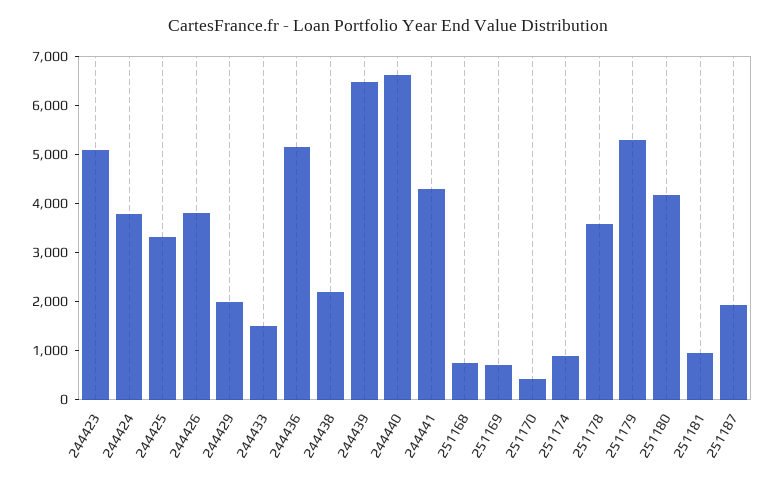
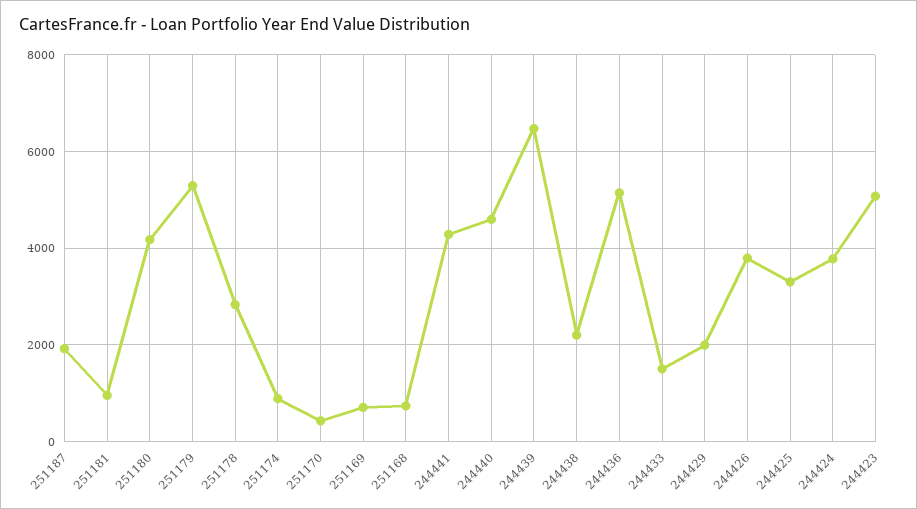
  {
    "244423": 5000,
    "244424": 3800,
    "244425": 3400,
    "244426": 3800,
    "244429": 2000,
    "244433": 1600,
    "244436": 5200,
    "244438": 2200,
    "244439": 6400,
-   "244440": 6600,
+   "244440": 4600,
    "244441": 4200,
    "251168": 800,
    "251169": 800,
    "251170": 400,
    "251174": 800,
-   "251178": 3600,
+   "251178": 2800,
    "251179": 5200,
    "251180": 4200,
    "251181": 1000,
    "251187": 2000
  }

